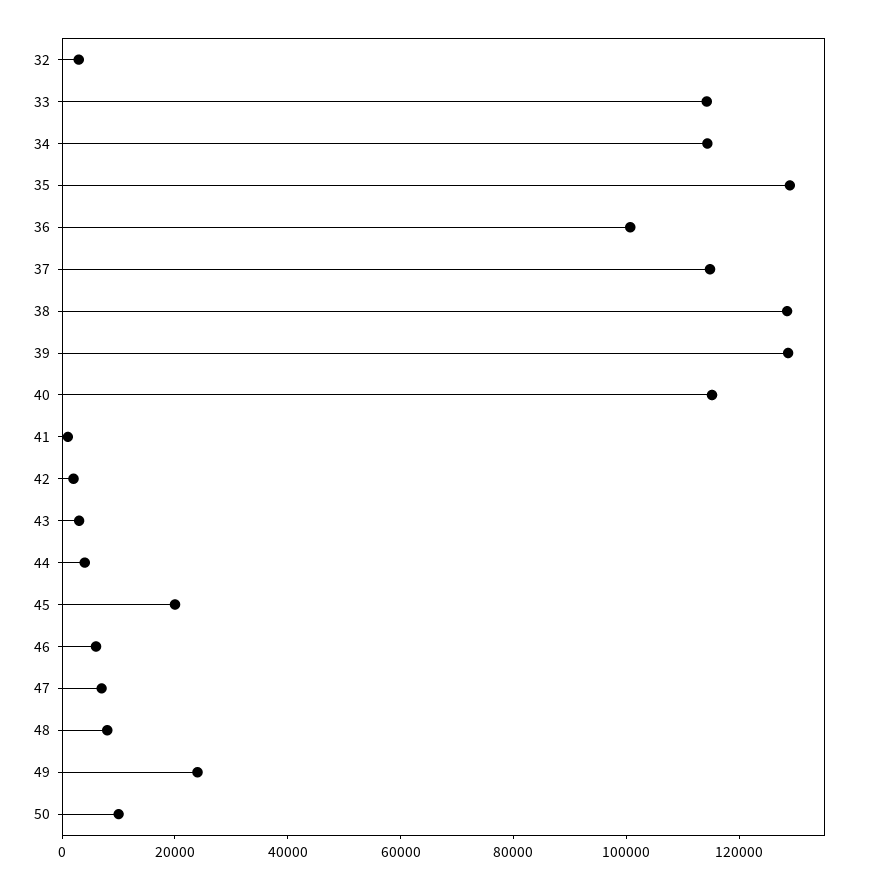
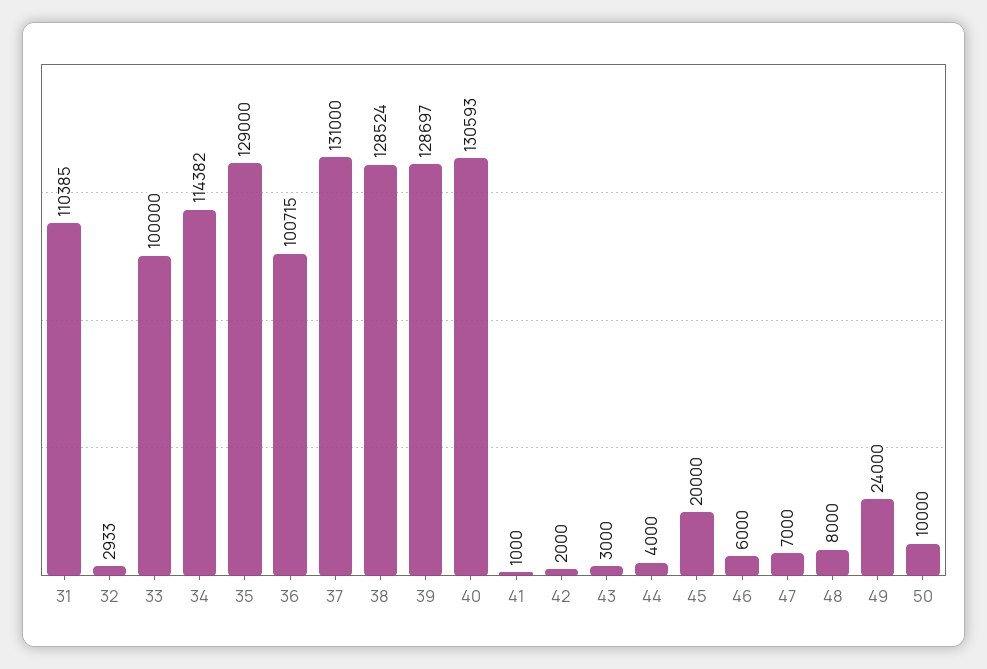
  {
    "32": 2933,
-   "33": 115000,
+   "33": 100000,
    "34": 114382,
    "35": 129000,
    "36": 100715,
-   "37": 115000,
+   "37": 131000,
    "38": 128524,
    "39": 128697,
-   "40": 115000,
+   "40": 130593,
    "41": 1000,
    "42": 2000,
    "43": 3000,
    "44": 4000,
    "45": 20000,
    "46": 6000,
    "47": 7000,
    "48": 8000,
    "49": 24000,
-   "50": 10000
+   "50": 10000,
+   "31": 110385
  }

